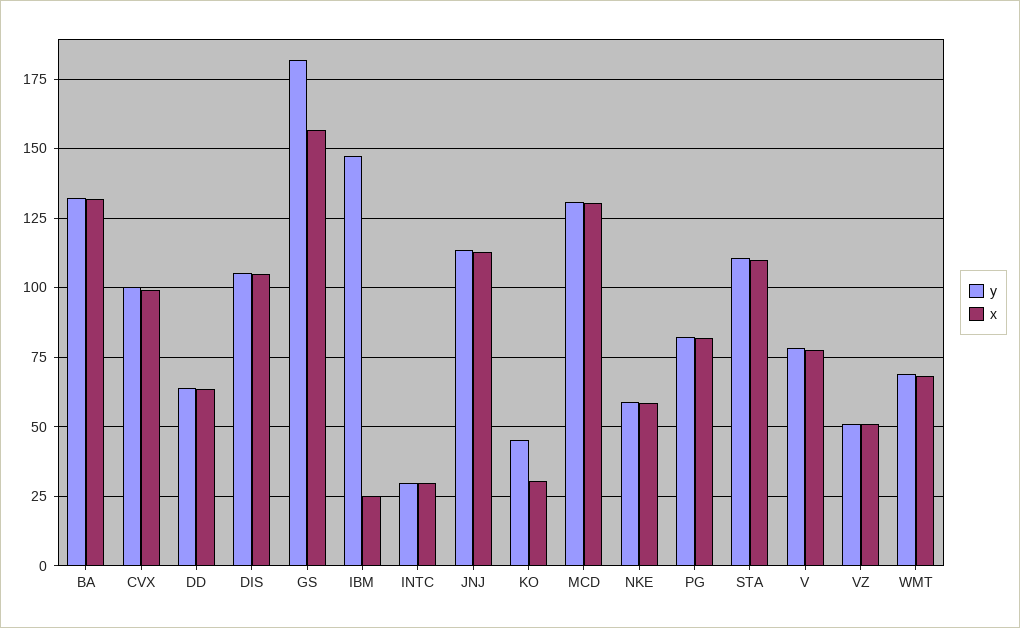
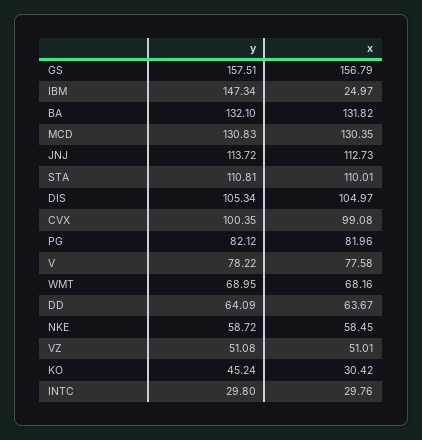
  {
    "y": {
      "BA": 132.1,
      "CVX": 100.35,
      "DD": 64.09,
      "DIS": 105.34,
-     "GS": 182.5,
+     "GS": 157.51,
      "IBM": 147.34,
      "INTC": 29.8,
      "JNJ": 113.72,
      "KO": 45.24,
      "MCD": 130.83,
      "NKE": 58.72,
      "PG": 82.12,
      "STA": 110.81,
      "V": 78.22,
      "VZ": 51.08,
      "WMT": 68.95
    },
    "x": {
      "BA": 131.82,
      "CVX": 99.08,
      "DD": 63.67,
      "DIS": 104.97,
      "GS": 156.79,
      "IBM": 24.97,
      "INTC": 29.76,
      "JNJ": 112.73,
      "KO": 30.42,
      "MCD": 130.35,
      "NKE": 58.45,
      "PG": 81.96,
      "STA": 110.01,
      "V": 77.58,
      "VZ": 51.01,
      "WMT": 68.16
    }
  }

